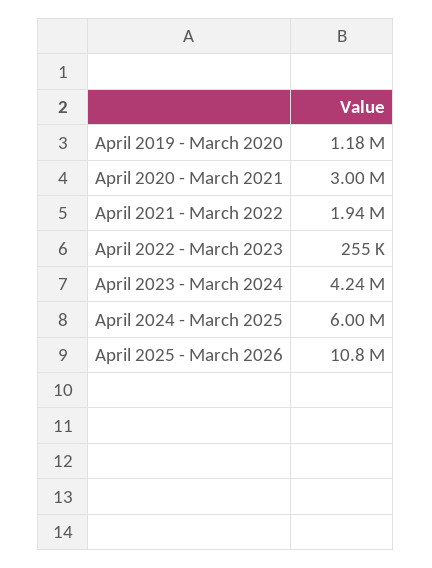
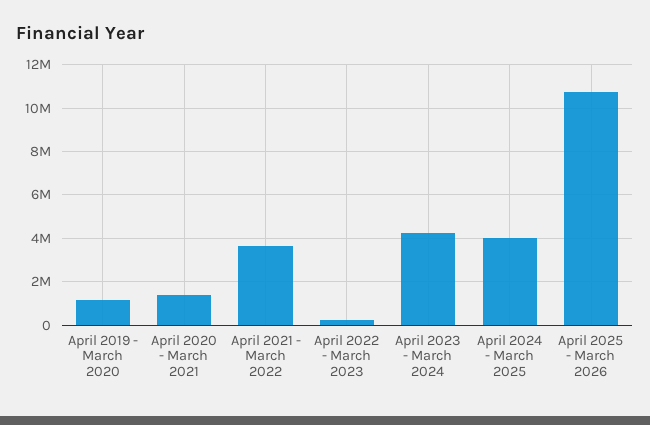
  {
    "April 2019 - March 2020": 1180000,
-   "April 2020 - March 2021": 3000000,
+   "April 2020 - March 2021": 1500000,
-   "April 2021 - March 2022": 1940000,
+   "April 2021 - March 2022": 3500000,
    "April 2022 - March 2023": 255000,
    "April 2023 - March 2024": 4240000,
-   "April 2024 - March 2025": 6000000,
+   "April 2024 - March 2025": 4000000,
    "April 2025 - March 2026": 10800000
  }

